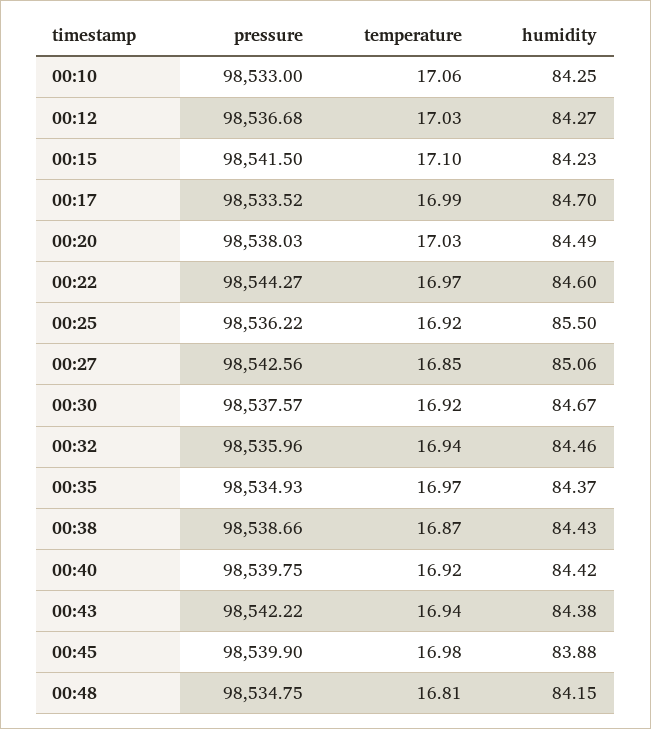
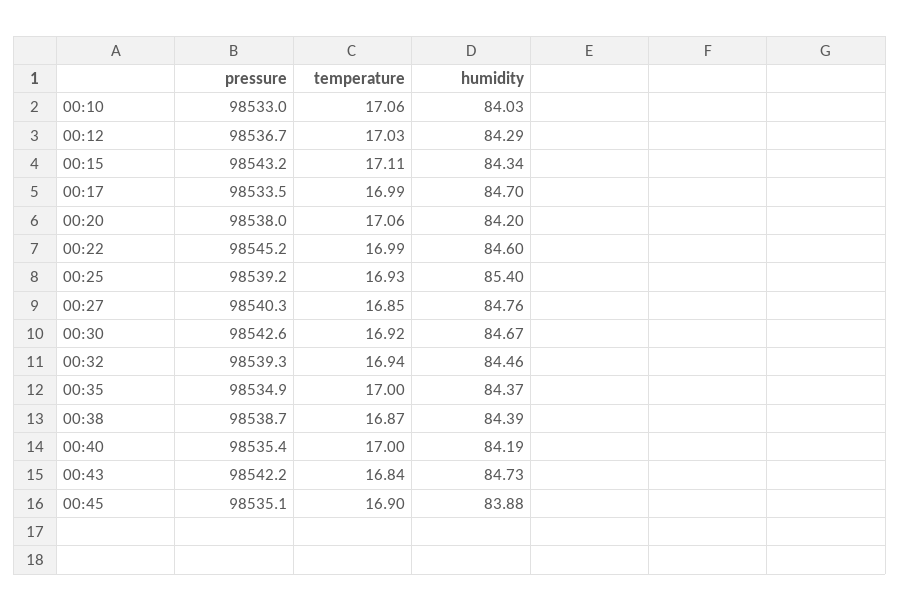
  {
    "pressure": {
      "00:10": 98533,
      "00:12": 98536.68,
-     "00:15": 98541.5,
+     "00:15": 98543.2,
      "00:17": 98533.52,
      "00:20": 98538.03,
-     "00:22": 98544.27,
+     "00:22": 98545.2,
-     "00:25": 98536.22,
+     "00:25": 98539.2,
-     "00:27": 98542.56,
+     "00:27": 98540.3,
-     "00:30": 98537.57,
+     "00:30": 98542.6,
-     "00:32": 98535.96,
+     "00:32": 98539.3,
      "00:35": 98534.93,
      "00:38": 98538.66,
-     "00:40": 98539.75,
+     "00:40": 98535.4,
      "00:43": 98542.22,
-     "00:45": 98539.9,
+     "00:45": 98535.1
-     "00:48": 98534.75
    },
    "temperature": {
      "00:10": 17.06,
      "00:12": 17.03,
-     "00:15": 17.1,
+     "00:15": 17.11,
      "00:17": 16.99,
-     "00:20": 17.03,
+     "00:20": 17.06,
-     "00:22": 16.97,
+     "00:22": 16.99,
-     "00:25": 16.92,
+     "00:25": 16.93,
      "00:27": 16.85,
      "00:30": 16.92,
      "00:32": 16.94,
-     "00:35": 16.97,
+     "00:35": 17,
      "00:38": 16.87,
-     "00:40": 16.92,
+     "00:40": 17,
-     "00:43": 16.94,
+     "00:43": 16.84,
-     "00:45": 16.98,
+     "00:45": 16.9
-     "00:48": 16.81
    },
    "humidity": {
-     "00:10": 84.25,
+     "00:10": 84.03,
-     "00:12": 84.27,
+     "00:12": 84.29,
-     "00:15": 84.23,
+     "00:15": 84.34,
      "00:17": 84.7,
-     "00:20": 84.49,
+     "00:20": 84.2,
      "00:22": 84.6,
-     "00:25": 85.5,
+     "00:25": 85.4,
-     "00:27": 85.06,
+     "00:27": 84.76,
      "00:30": 84.67,
      "00:32": 84.46,
      "00:35": 84.37,
-     "00:38": 84.43,
+     "00:38": 84.39,
-     "00:40": 84.42,
+     "00:40": 84.19,
-     "00:43": 84.38,
+     "00:43": 84.73,
-     "00:45": 83.88,
+     "00:45": 83.88
-     "00:48": 84.15
    }
  }

